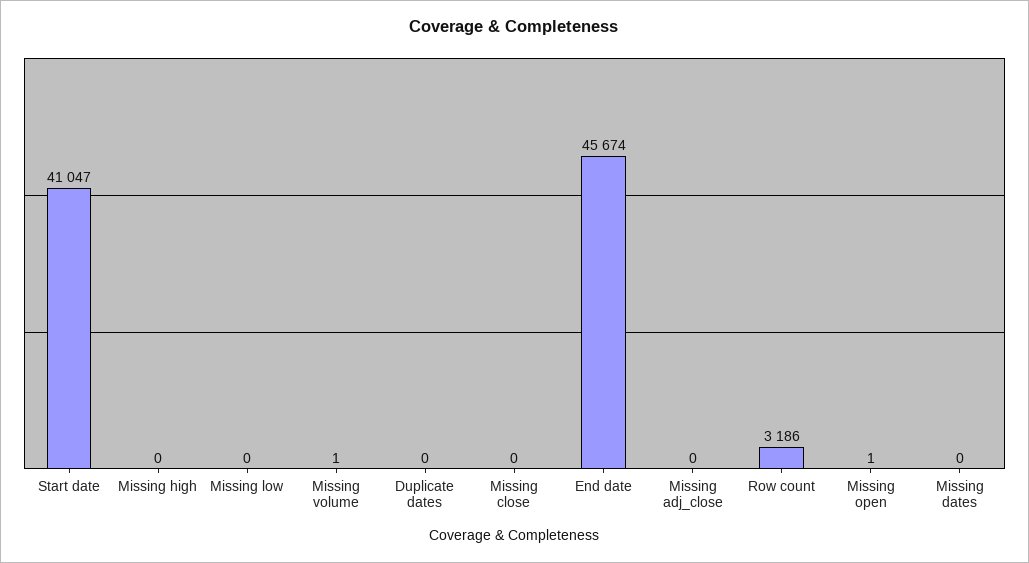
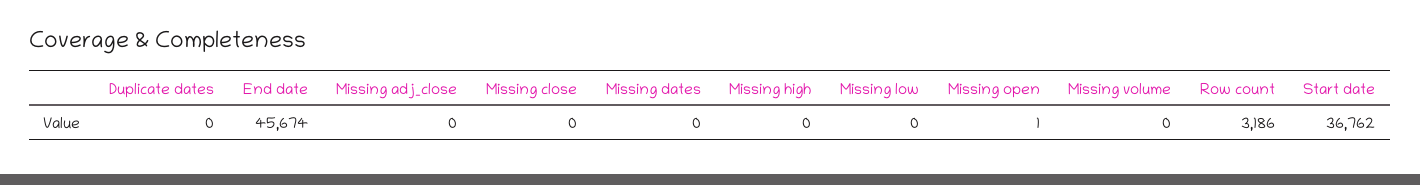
  {
-   "Start date": 41047,
+   "Start date": 36762,
    "Missing high": 0,
    "Missing low": 0,
-   "Missing volume": 1,
+   "Missing volume": 0,
    "Duplicate dates": 0,
    "Missing close": 0,
    "End date": 45674,
    "Missing adj_close": 0,
    "Row count": 3186,
    "Missing open": 1,
    "Missing dates": 0
  }

